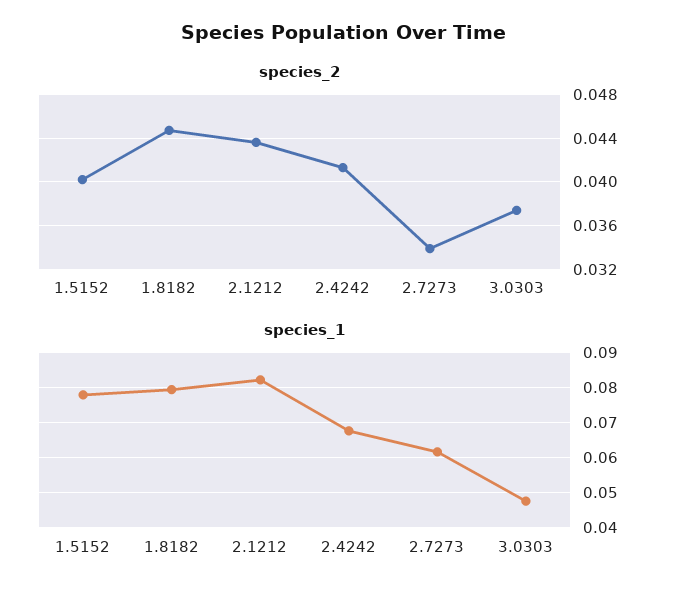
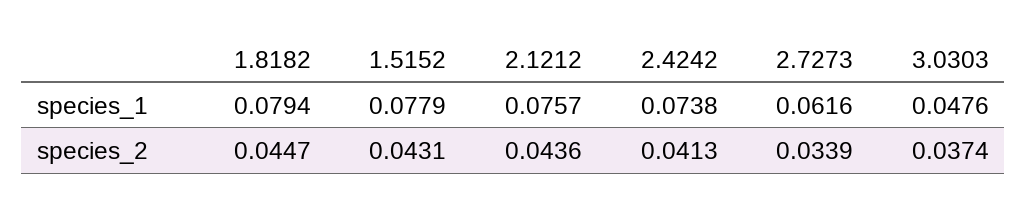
  {
    "species_2": {
-     "1.5152": 0.04,
+     "1.5152": 0.0431,
      "1.8182": 0.0447,
      "2.1212": 0.0436,
      "2.4242": 0.0413,
      "2.7273": 0.0339,
      "3.0303": 0.0374
    },
    "species_1": {
      "1.5152": 0.0779,
      "1.8182": 0.0794,
-     "2.1212": 0.082,
+     "2.1212": 0.0757,
-     "2.4242": 0.068,
+     "2.4242": 0.0738,
      "2.7273": 0.0616,
      "3.0303": 0.0476
    }
  }

